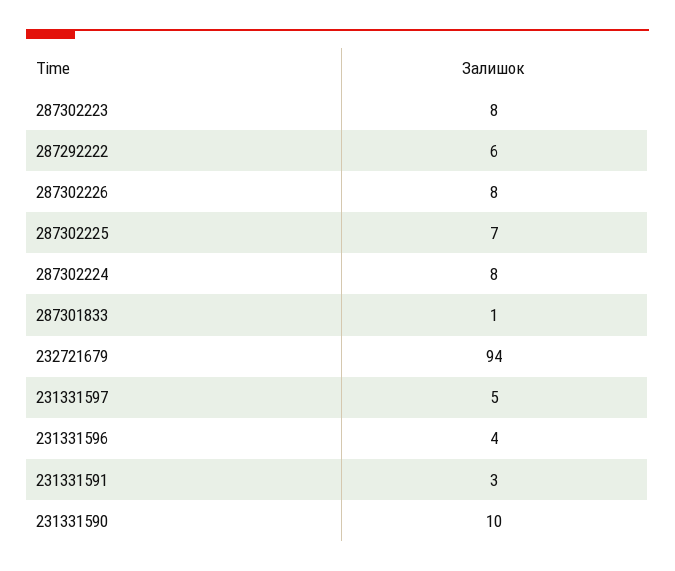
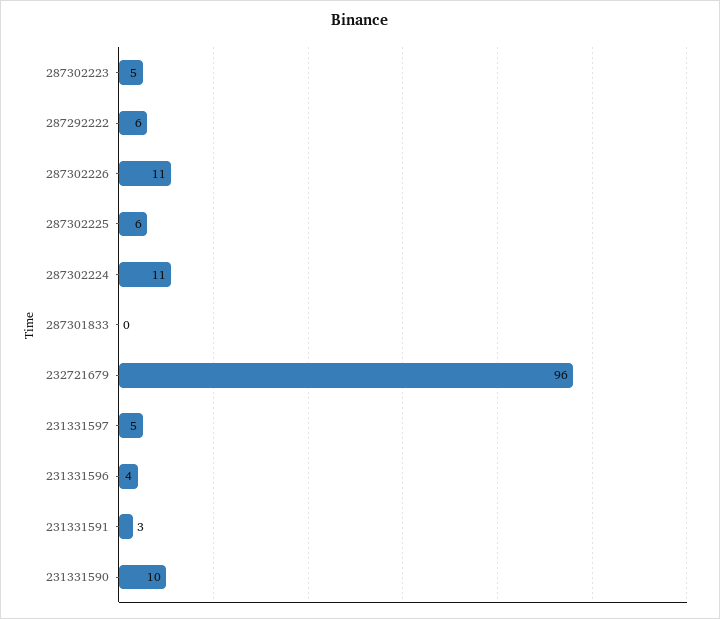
  {
-   "287302223": 8,
+   "287302223": 5,
    "287292222": 6,
-   "287302226": 8,
+   "287302226": 11,
-   "287302225": 7,
+   "287302225": 6,
-   "287302224": 8,
+   "287302224": 11,
-   "287301833": 1,
+   "287301833": 0,
-   "232721679": 94,
+   "232721679": 96,
    "231331597": 5,
    "231331596": 4,
    "231331591": 3,
    "231331590": 10
  }

